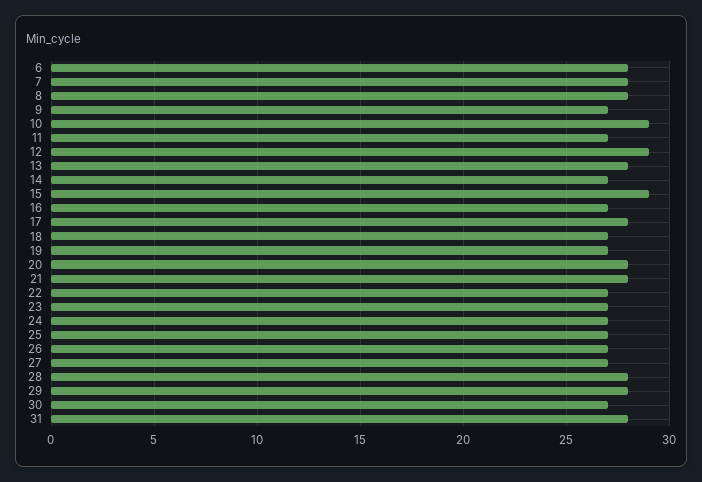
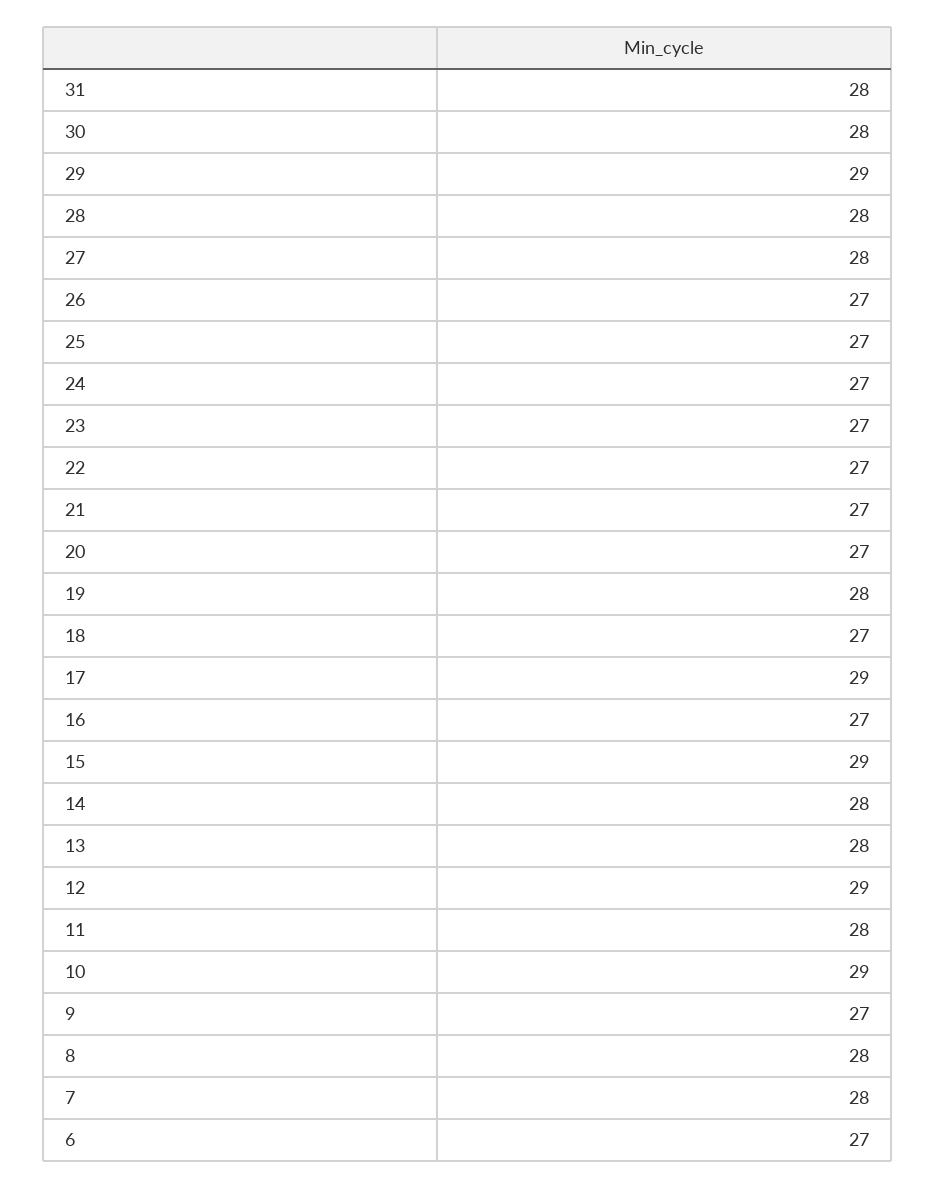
  {
-   "6": 28,
+   "6": 27,
    "7": 28,
    "8": 28,
    "9": 27,
    "10": 29,
-   "11": 27,
+   "11": 28,
    "12": 29,
    "13": 28,
-   "14": 27,
+   "14": 28,
    "15": 29,
    "16": 27,
-   "17": 28,
+   "17": 29,
    "18": 27,
-   "19": 27,
+   "19": 28,
-   "20": 28,
+   "20": 27,
-   "21": 28,
+   "21": 27,
    "22": 27,
    "23": 27,
    "24": 27,
    "25": 27,
    "26": 27,
-   "27": 27,
+   "27": 28,
    "28": 28,
-   "29": 28,
+   "29": 29,
-   "30": 27,
+   "30": 28,
    "31": 28
  }

